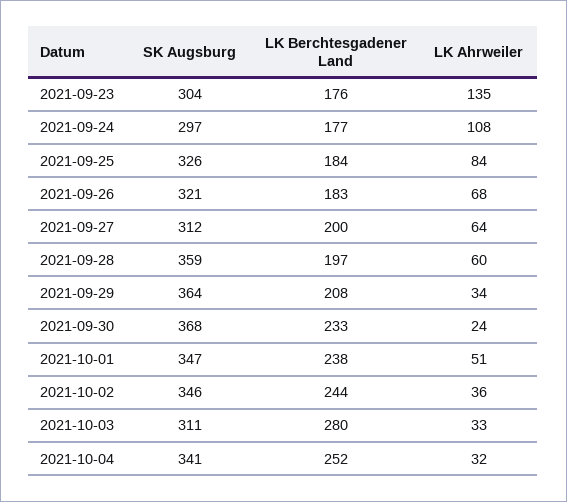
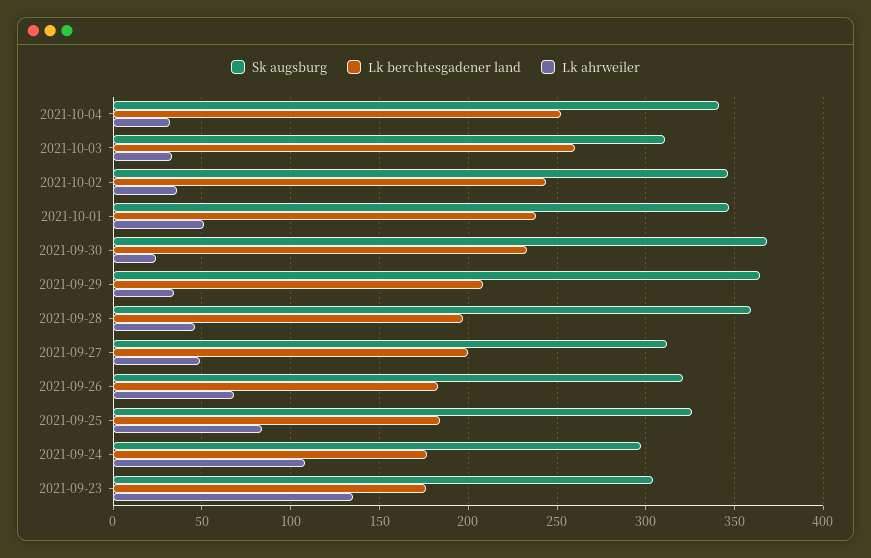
  {
    "SK Augsburg": {
      "2021-09-23": 304,
      "2021-09-24": 297,
      "2021-09-25": 326,
      "2021-09-26": 321,
      "2021-09-27": 312,
      "2021-09-28": 359,
      "2021-09-29": 364,
      "2021-09-30": 368,
      "2021-10-01": 347,
      "2021-10-02": 346,
      "2021-10-03": 311,
      "2021-10-04": 341
    },
    "LK Berchtesgadener Land": {
      "2021-09-23": 176,
      "2021-09-24": 177,
      "2021-09-25": 184,
      "2021-09-26": 183,
      "2021-09-27": 200,
      "2021-09-28": 197,
      "2021-09-29": 208,
      "2021-09-30": 233,
      "2021-10-01": 238,
      "2021-10-02": 244,
-     "2021-10-03": 280,
+     "2021-10-03": 260,
      "2021-10-04": 252
    },
    "LK Ahrweiler": {
      "2021-09-23": 135,
      "2021-09-24": 108,
      "2021-09-25": 84,
      "2021-09-26": 68,
-     "2021-09-27": 64,
+     "2021-09-27": 50,
-     "2021-09-28": 60,
+     "2021-09-28": 45,
      "2021-09-29": 34,
      "2021-09-30": 24,
      "2021-10-01": 51,
      "2021-10-02": 36,
      "2021-10-03": 33,
      "2021-10-04": 32
    }
  }

